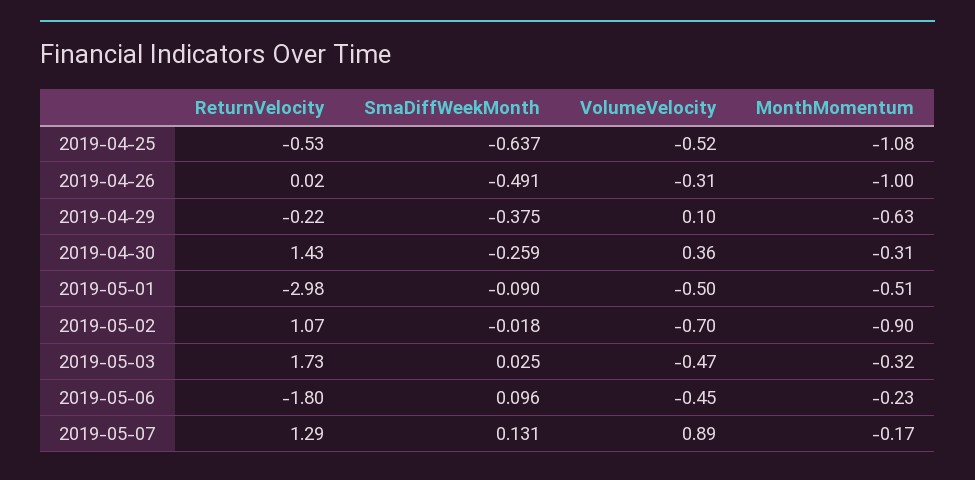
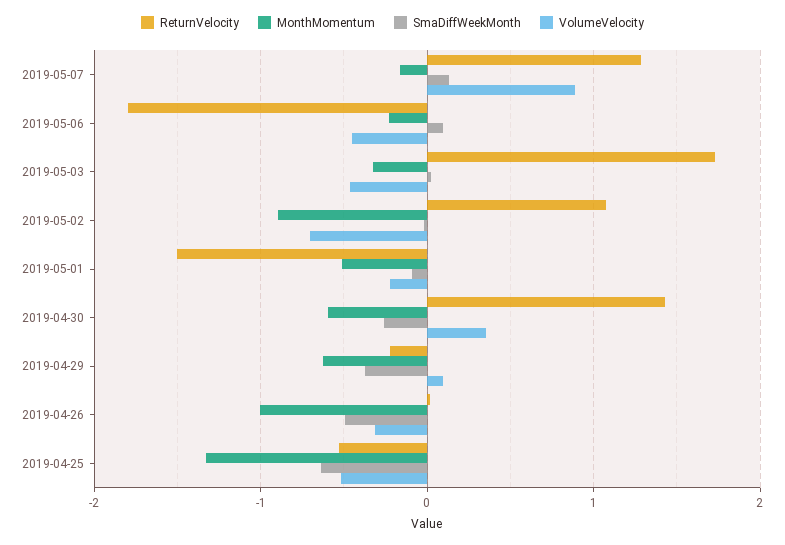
  {
    "ReturnVelocity": {
      "2019-04-25": -0.53,
      "2019-04-26": 0.02,
      "2019-04-29": -0.22,
      "2019-04-30": 1.43,
-     "2019-05-01": -2.98,
+     "2019-05-01": -1.5,
      "2019-05-02": 1.07,
      "2019-05-03": 1.73,
      "2019-05-06": -1.8,
      "2019-05-07": 1.29
    },
    "SmaDiffWeekMonth": {
      "2019-04-25": -0.637,
      "2019-04-26": -0.491,
      "2019-04-29": -0.375,
      "2019-04-30": -0.259,
      "2019-05-01": -0.09,
      "2019-05-02": -0.018,
      "2019-05-03": 0.025,
      "2019-05-06": 0.096,
      "2019-05-07": 0.131
    },
    "VolumeVelocity": {
      "2019-04-25": -0.52,
      "2019-04-26": -0.31,
      "2019-04-29": 0.1,
      "2019-04-30": 0.36,
-     "2019-05-01": -0.5,
+     "2019-05-01": -0.2,
      "2019-05-02": -0.7,
      "2019-05-03": -0.47,
      "2019-05-06": -0.45,
      "2019-05-07": 0.89
    },
    "MonthMomentum": {
-     "2019-04-25": -1.08,
+     "2019-04-25": -1.3,
      "2019-04-26": -1,
      "2019-04-29": -0.63,
-     "2019-04-30": -0.31,
+     "2019-04-30": -0.6,
      "2019-05-01": -0.51,
      "2019-05-02": -0.9,
      "2019-05-03": -0.32,
      "2019-05-06": -0.23,
      "2019-05-07": -0.17
    }
  }

